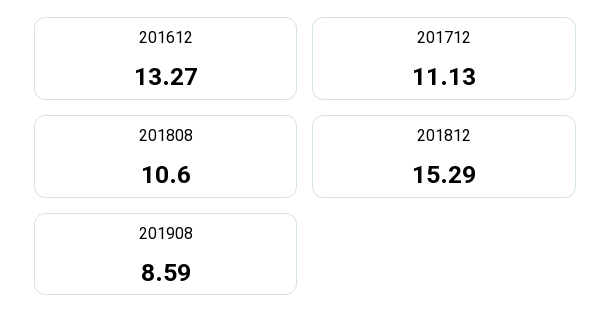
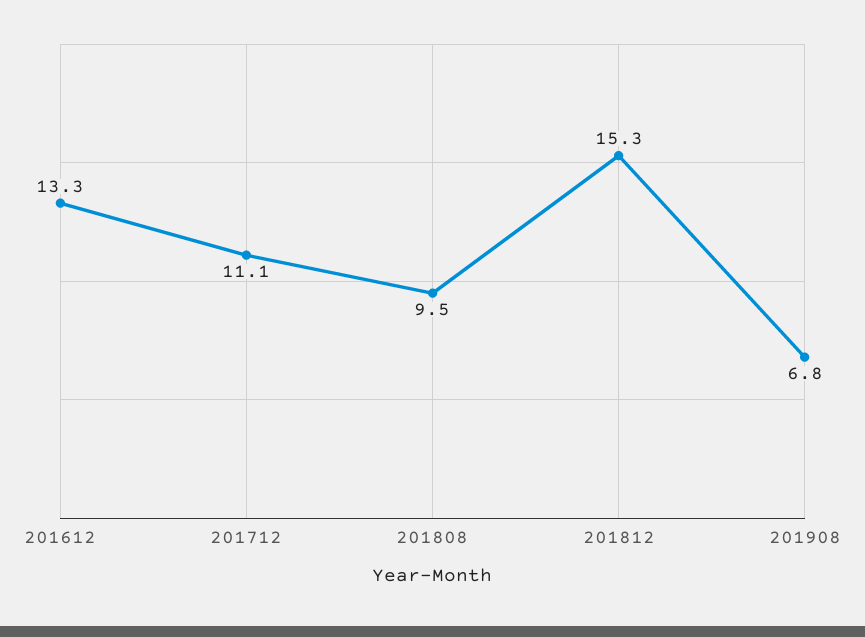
  {
    "201612": 13.27,
    "201712": 11.13,
-   "201808": 10.6,
+   "201808": 9.5,
    "201812": 15.29,
-   "201908": 8.59
+   "201908": 6.8
  }

